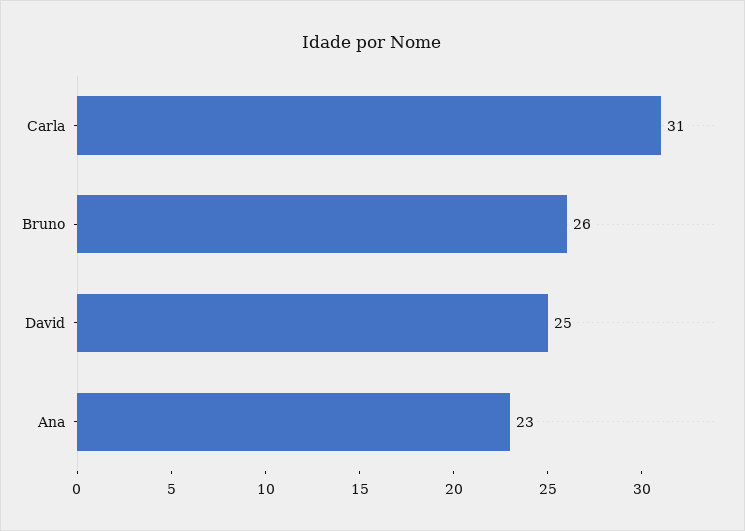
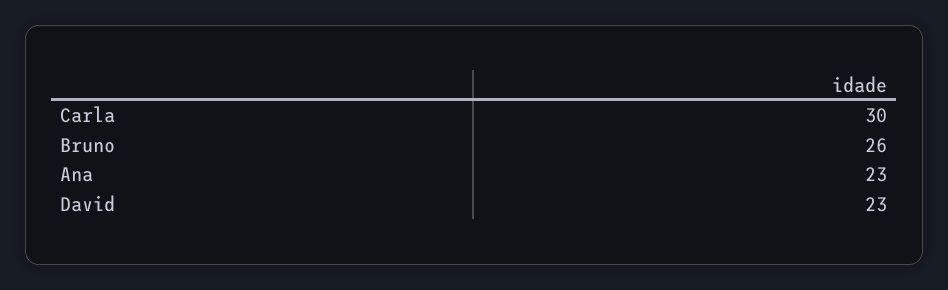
  {
-   "Carla": 31,
+   "Carla": 30,
    "Bruno": 26,
-   "David": 25,
+   "David": 23,
    "Ana": 23
  }

